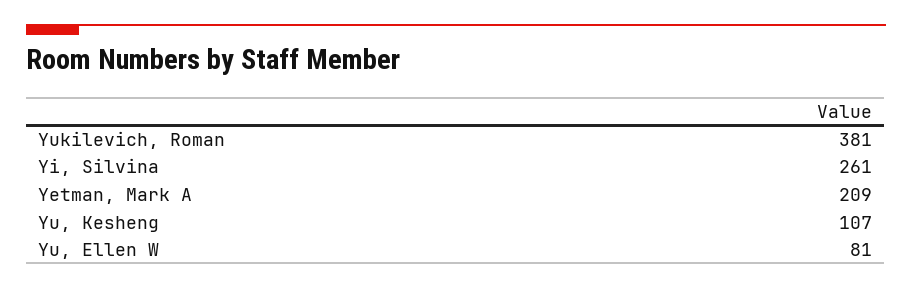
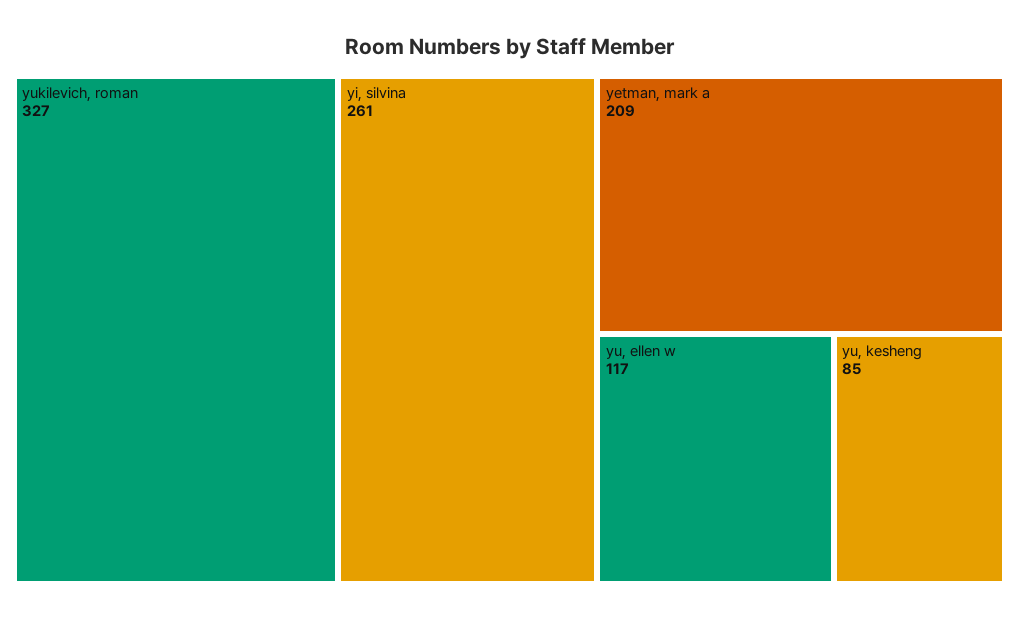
  {
-   "Yukilevich, Roman": 381,
+   "Yukilevich, Roman": 327,
    "Yi, Silvina": 261,
    "Yetman, Mark A": 209,
-   "Yu, Kesheng": 107,
+   "Yu, Kesheng": 85,
-   "Yu, Ellen W": 81
+   "Yu, Ellen W": 117
  }

